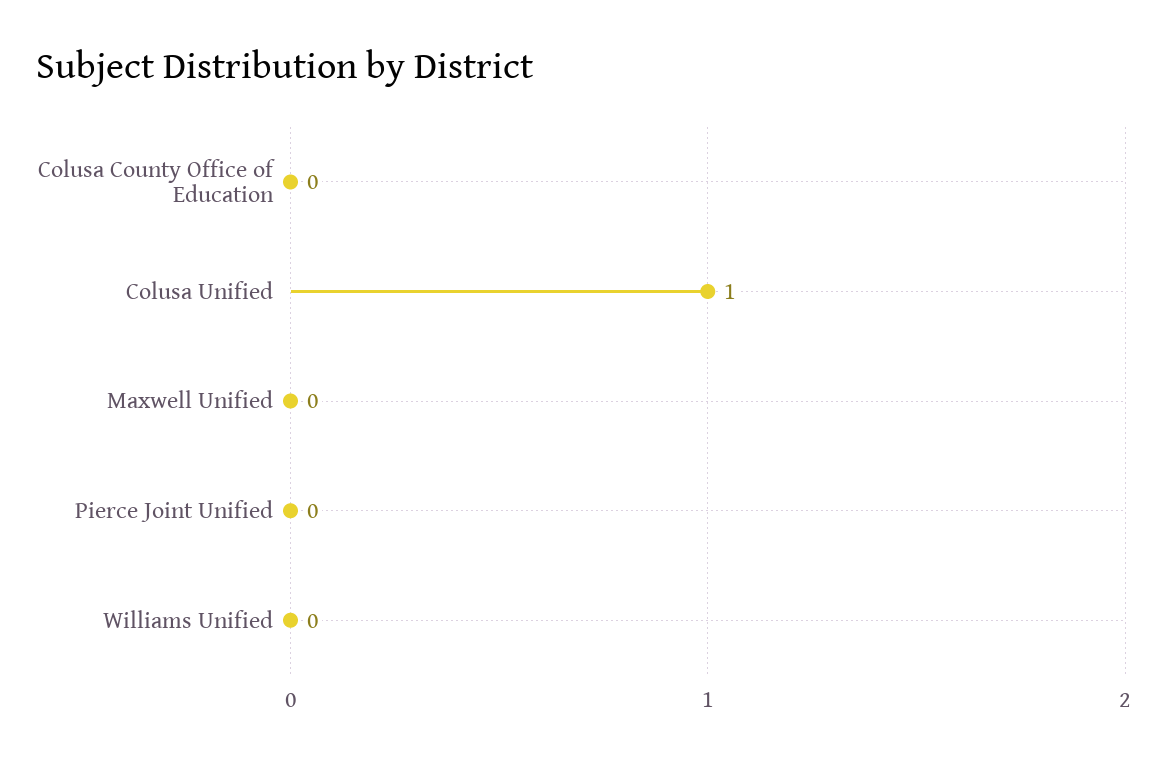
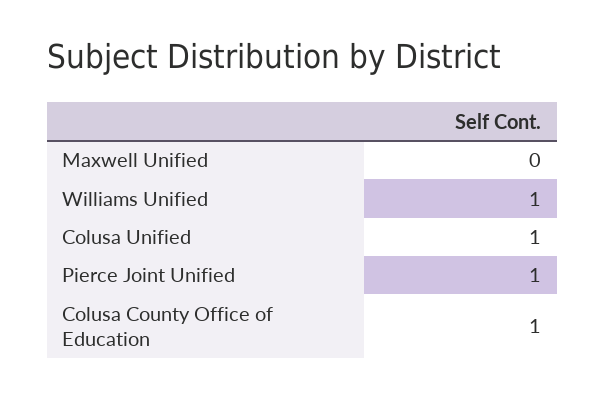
  {
-   "Colusa County Office of Education": 0,
+   "Colusa County Office of Education": 1,
    "Colusa Unified": 1,
    "Maxwell Unified": 0,
-   "Pierce Joint Unified": 0,
+   "Pierce Joint Unified": 1,
-   "Williams Unified": 0
+   "Williams Unified": 1
  }

